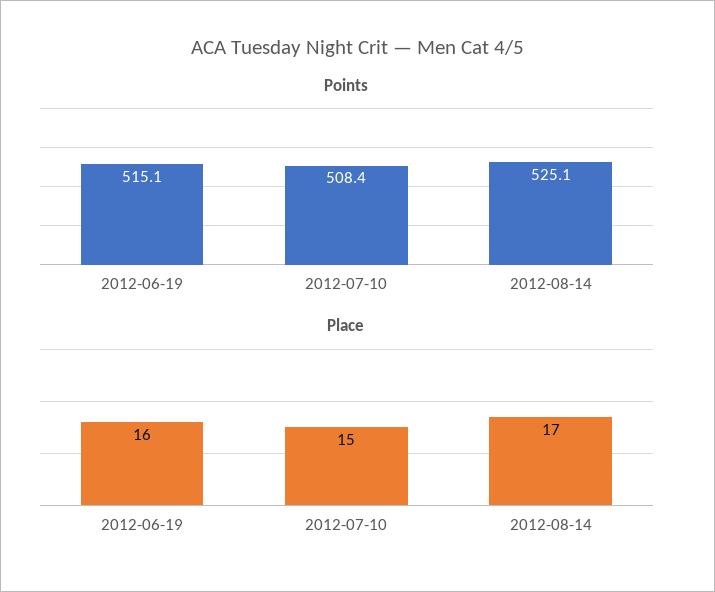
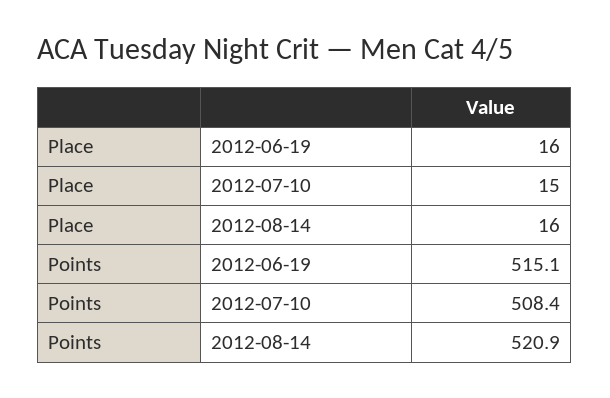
  {
    "Points": {
      "2012-06-19": 515.1,
      "2012-07-10": 508.4,
-     "2012-08-14": 525.1
+     "2012-08-14": 520.9
    },
    "Place": {
      "2012-06-19": 16,
      "2012-07-10": 15,
-     "2012-08-14": 17
+     "2012-08-14": 16
    }
  }

